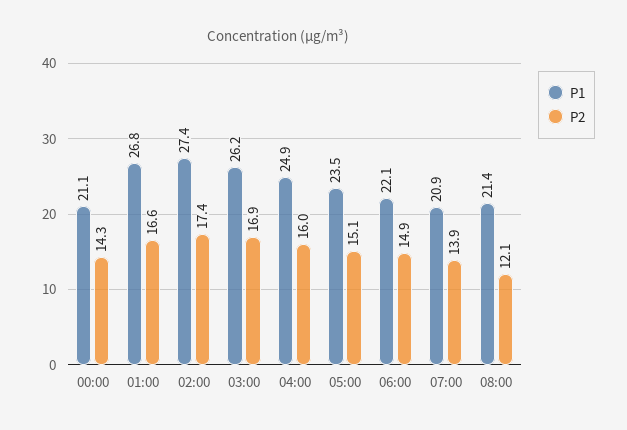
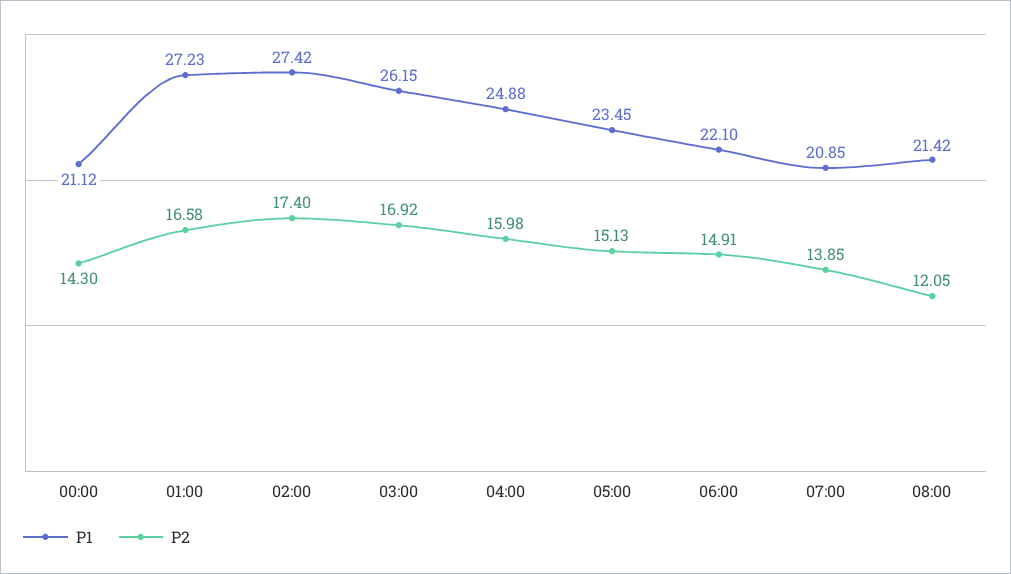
  {
    "P1": {
      "00:00": 21.12,
-     "01:00": 26.8,
+     "01:00": 27.23,
      "02:00": 27.42,
      "03:00": 26.15,
      "04:00": 24.88,
      "05:00": 23.45,
      "06:00": 22.1,
      "07:00": 20.85,
      "08:00": 21.42
    },
    "P2": {
      "00:00": 14.3,
      "01:00": 16.58,
      "02:00": 17.4,
      "03:00": 16.92,
      "04:00": 15.98,
      "05:00": 15.13,
      "06:00": 14.91,
      "07:00": 13.85,
      "08:00": 12.05
    }
  }

